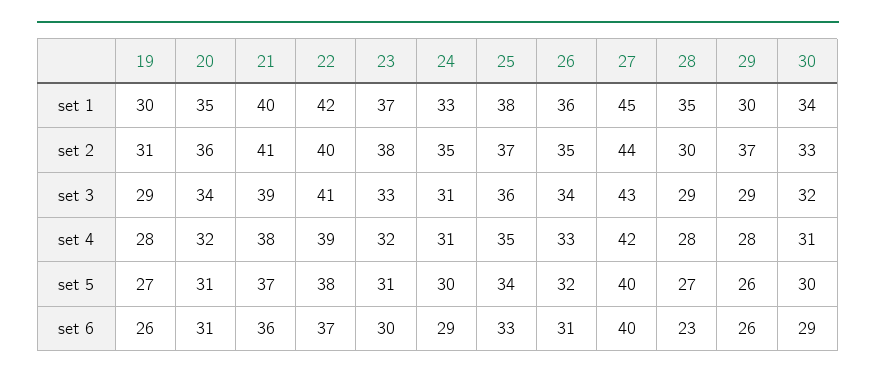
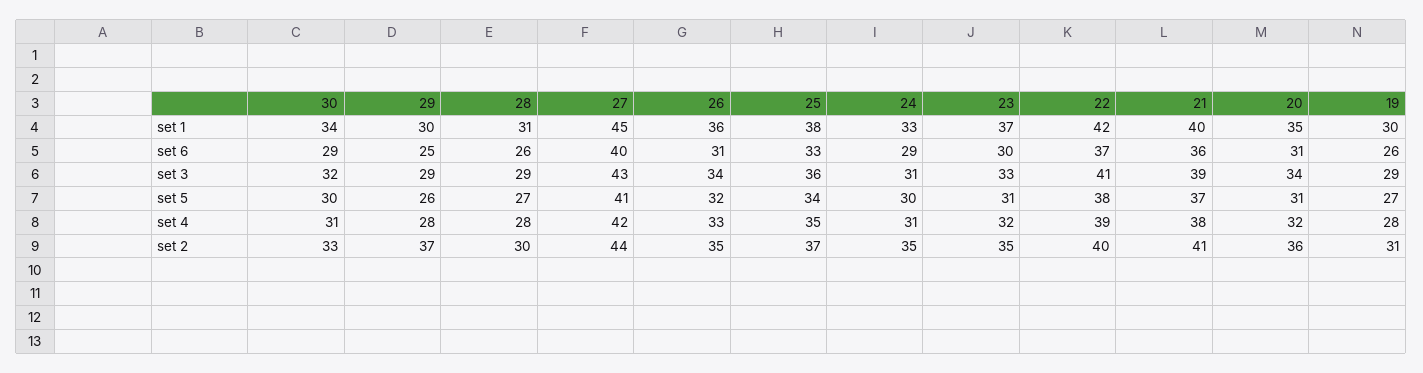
  {
    "19": {
      "set 1": 30,
      "set 2": 31,
      "set 3": 29,
      "set 4": 28,
      "set 5": 27,
      "set 6": 26
    },
    "20": {
      "set 1": 35,
      "set 2": 36,
      "set 3": 34,
      "set 4": 32,
      "set 5": 31,
      "set 6": 31
    },
    "21": {
      "set 1": 40,
      "set 2": 41,
      "set 3": 39,
      "set 4": 38,
      "set 5": 37,
      "set 6": 36
    },
    "22": {
      "set 1": 42,
      "set 2": 40,
      "set 3": 41,
      "set 4": 39,
      "set 5": 38,
      "set 6": 37
    },
    "23": {
      "set 1": 37,
-     "set 2": 38,
+     "set 2": 35,
      "set 3": 33,
      "set 4": 32,
      "set 5": 31,
      "set 6": 30
    },
    "24": {
      "set 1": 33,
      "set 2": 35,
      "set 3": 31,
      "set 4": 31,
      "set 5": 30,
      "set 6": 29
    },
    "25": {
      "set 1": 38,
      "set 2": 37,
      "set 3": 36,
      "set 4": 35,
      "set 5": 34,
      "set 6": 33
    },
    "26": {
      "set 1": 36,
      "set 2": 35,
      "set 3": 34,
      "set 4": 33,
      "set 5": 32,
      "set 6": 31
    },
    "27": {
      "set 1": 45,
      "set 2": 44,
      "set 3": 43,
      "set 4": 42,
-     "set 5": 40,
+     "set 5": 41,
      "set 6": 40
    },
    "28": {
-     "set 1": 35,
+     "set 1": 31,
      "set 2": 30,
      "set 3": 29,
      "set 4": 28,
      "set 5": 27,
-     "set 6": 23
+     "set 6": 26
    },
    "29": {
      "set 1": 30,
      "set 2": 37,
      "set 3": 29,
      "set 4": 28,
      "set 5": 26,
-     "set 6": 26
+     "set 6": 25
    },
    "30": {
      "set 1": 34,
      "set 2": 33,
      "set 3": 32,
      "set 4": 31,
      "set 5": 30,
      "set 6": 29
    }
  }

